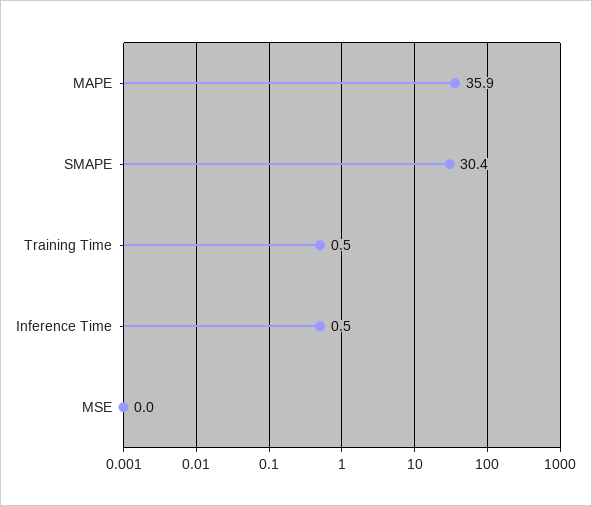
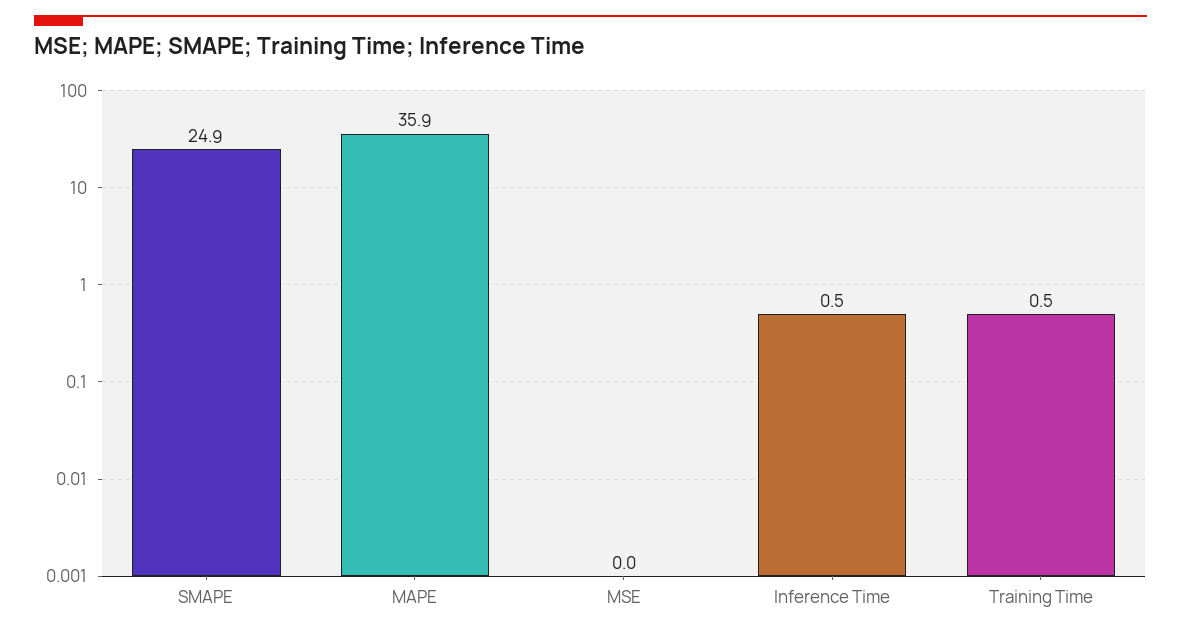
  {
    "MAPE": 35.9,
-   "SMAPE": 30.4,
+   "SMAPE": 24.9,
    "Training Time": 0.5,
    "Inference Time": 0.5,
    "MSE": 0
  }

